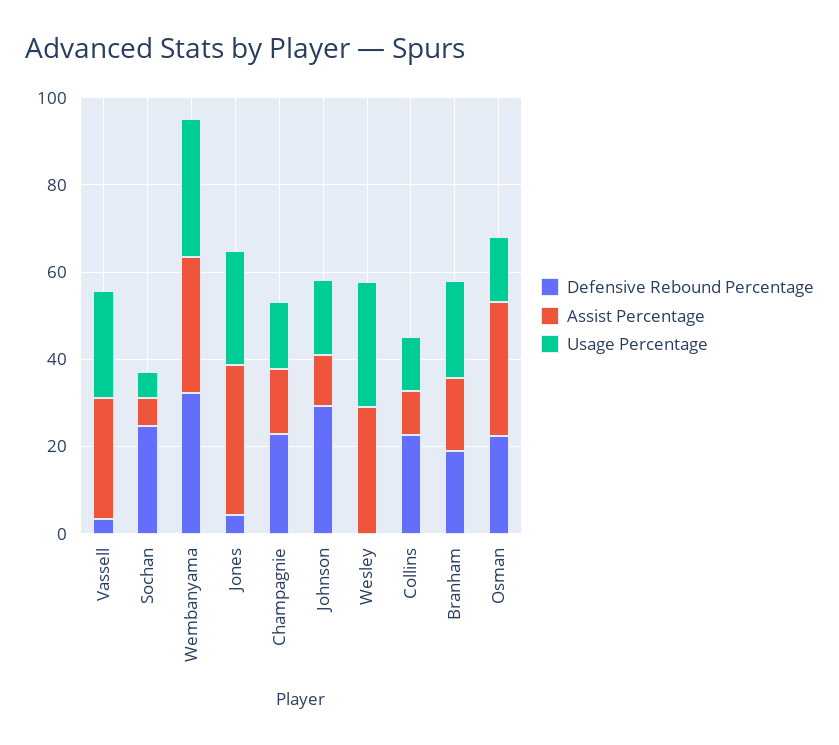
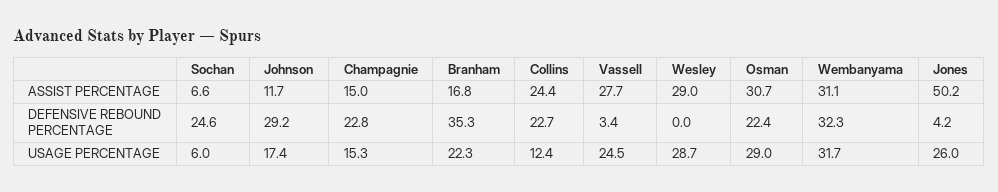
  {
    "Defensive Rebound Percentage": {
      "Vassell": 3.4,
      "Sochan": 24.6,
      "Wembanyama": 32.3,
      "Jones": 4.2,
      "Champagnie": 22.8,
      "Johnson": 29.2,
      "Wesley": 0,
      "Collins": 22.7,
-     "Branham": 20,
+     "Branham": 35.3,
      "Osman": 22.4
    },
    "Assist Percentage": {
      "Vassell": 27.7,
      "Sochan": 6.6,
      "Wembanyama": 31.1,
-     "Jones": 35,
+     "Jones": 50.2,
      "Champagnie": 15,
      "Johnson": 11.7,
      "Wesley": 29,
-     "Collins": 10,
+     "Collins": 24.4,
      "Branham": 16.8,
      "Osman": 30.7
    },
    "Usage Percentage": {
      "Vassell": 24.5,
      "Sochan": 6,
      "Wembanyama": 31.7,
      "Jones": 26,
      "Champagnie": 15.3,
      "Johnson": 17.4,
      "Wesley": 28.7,
      "Collins": 12.4,
      "Branham": 22.3,
-     "Osman": 15
+     "Osman": 29
    }
  }

